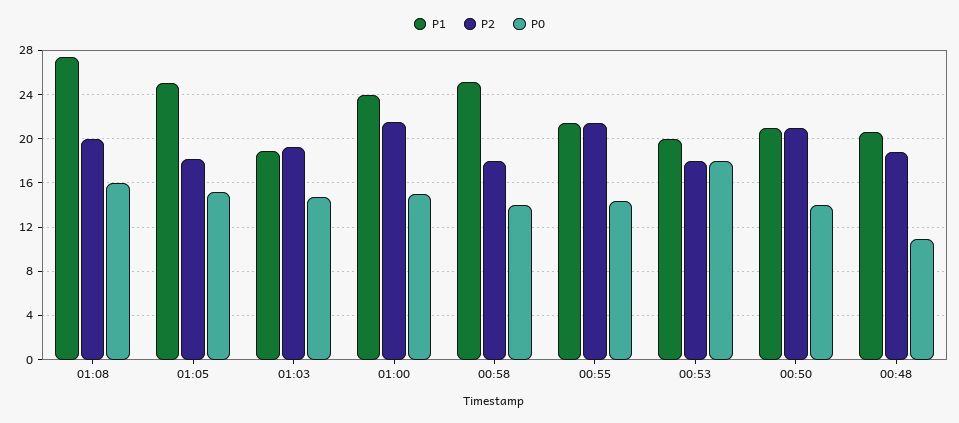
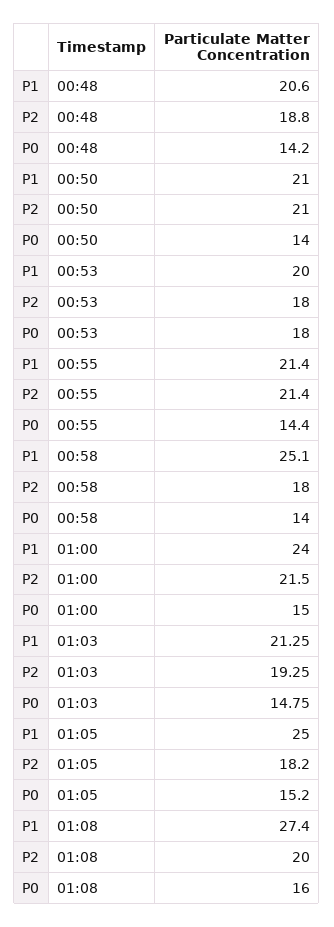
  {
    "P1": {
      "01:08": 27.4,
      "01:05": 25,
-     "01:03": 19,
+     "01:03": 21.25,
      "01:00": 24,
      "00:58": 25.1,
      "00:55": 21.4,
      "00:53": 20,
      "00:50": 21,
      "00:48": 20.6
    },
    "P2": {
      "01:08": 20,
      "01:05": 18.2,
      "01:03": 19.25,
      "01:00": 21.5,
      "00:58": 18,
      "00:55": 21.4,
      "00:53": 18,
      "00:50": 21,
      "00:48": 18.8
    },
    "P0": {
      "01:08": 16,
      "01:05": 15.2,
      "01:03": 14.75,
      "01:00": 15,
      "00:58": 14,
      "00:55": 14.4,
      "00:53": 18,
      "00:50": 14,
-     "00:48": 11
+     "00:48": 14.2
    }
  }

